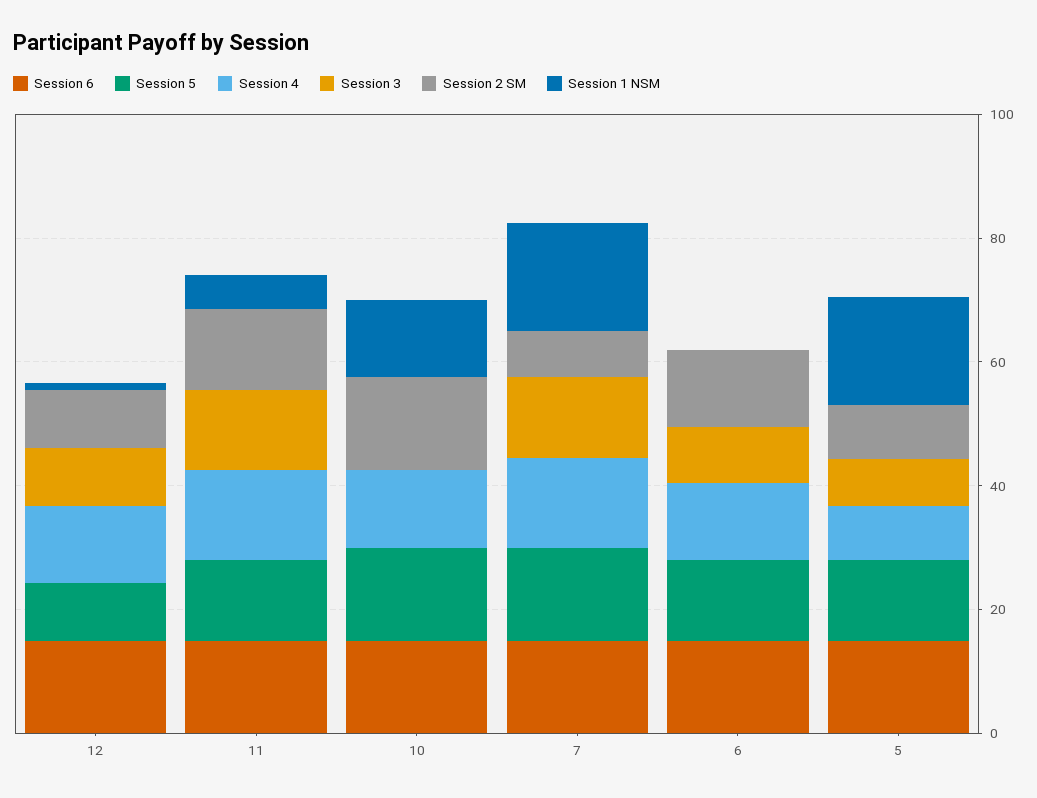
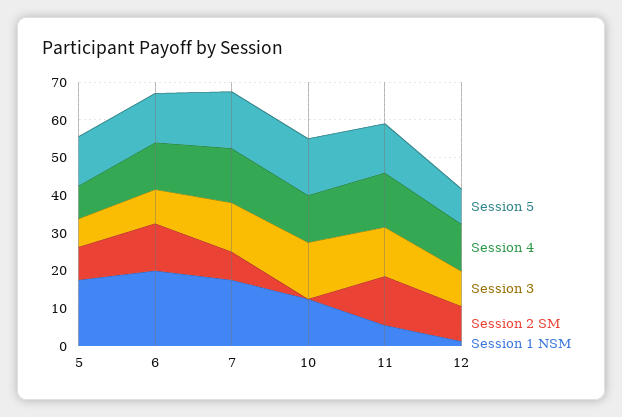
  {
-   "Session 6": {
-     "12": 15,
-     "11": 15,
-     "10": 15,
-     "7": 15,
-     "6": 15,
-     "5": 15
-   },
    "Session 5": {
      "12": 10,
      "11": 12.5,
      "10": 15,
      "7": 15,
      "6": 12.5,
      "5": 12.5
    },
    "Session 4": {
      "12": 12.5,
      "11": 15,
      "10": 12.5,
      "7": 15,
      "6": 12.5,
      "5": 10
    },
    "Session 3": {
      "12": 10,
      "11": 12.5,
-     "10": 0,
+     "10": 15,
      "7": 12.5,
      "6": 10,
      "5": 7.5
    },
    "Session 2 SM": {
      "12": 10,
      "11": 12.5,
-     "10": 15,
+     "10": 0,
      "7": 7.5,
      "6": 12.5,
      "5": 10
    },
    "Session 1 NSM": {
      "12": 2.5,
      "11": 5,
      "10": 12.5,
      "7": 17.5,
-     "6": 0,
+     "6": 20,
      "5": 17.5
    }
  }

